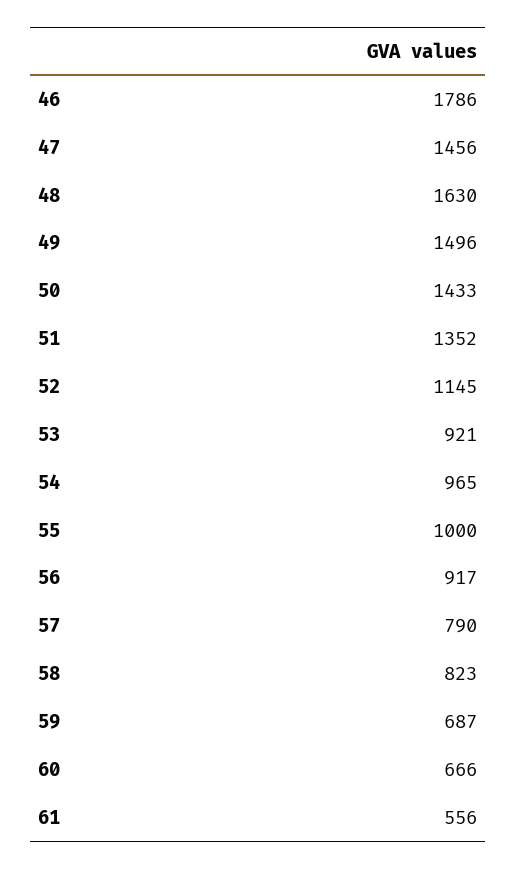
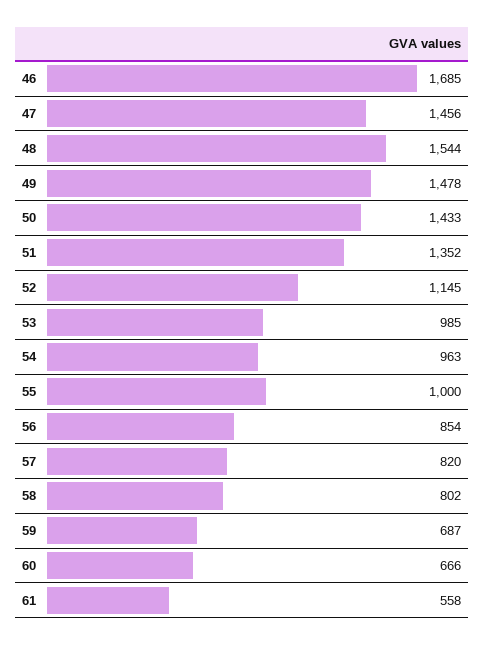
  {
-   "46": 1786,
+   "46": 1685,
    "47": 1456,
-   "48": 1630,
+   "48": 1544,
-   "49": 1496,
+   "49": 1478,
    "50": 1433,
    "51": 1352,
    "52": 1145,
-   "53": 921,
+   "53": 985,
-   "54": 965,
+   "54": 963,
    "55": 1000,
-   "56": 917,
+   "56": 854,
-   "57": 790,
+   "57": 820,
-   "58": 823,
+   "58": 802,
    "59": 687,
    "60": 666,
-   "61": 556
+   "61": 558
  }

